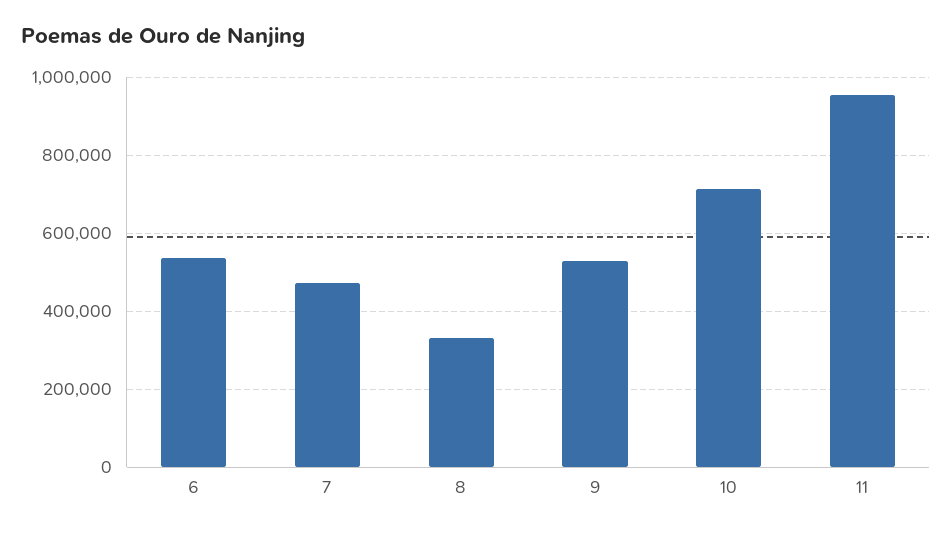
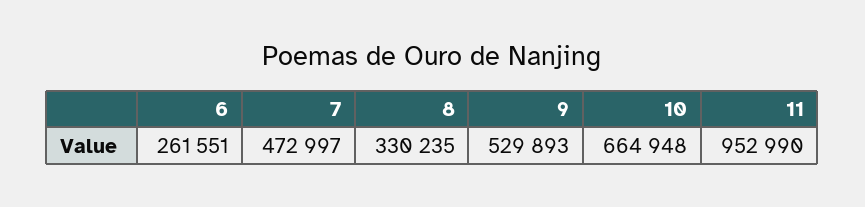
  {
-   "6": 540000,
+   "6": 261551,
    "7": 472997,
    "8": 330235,
    "9": 529893,
-   "10": 720000,
+   "10": 664948,
    "11": 952990
  }

